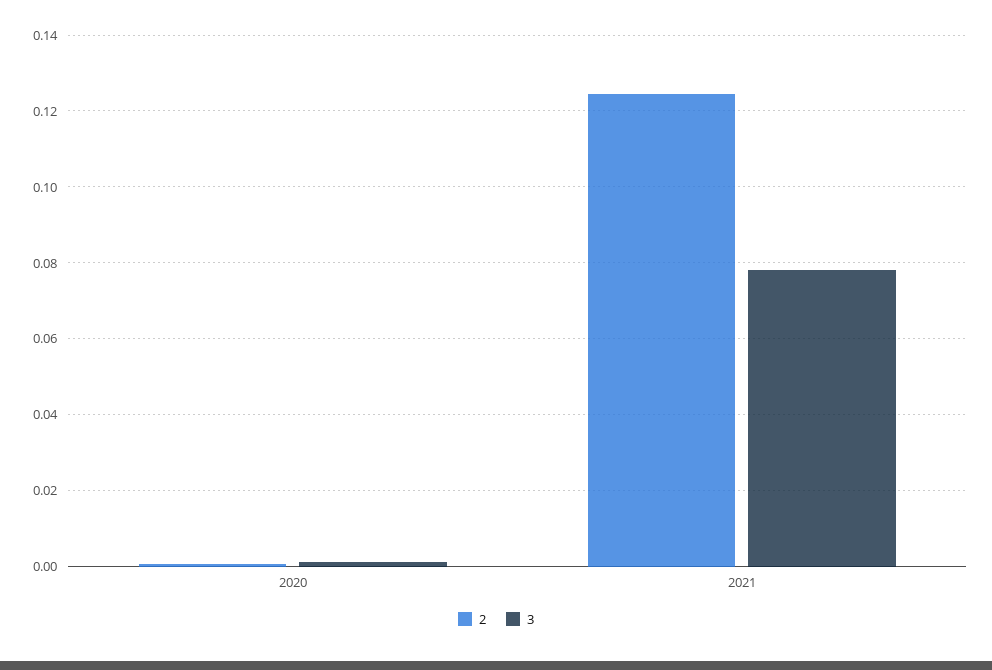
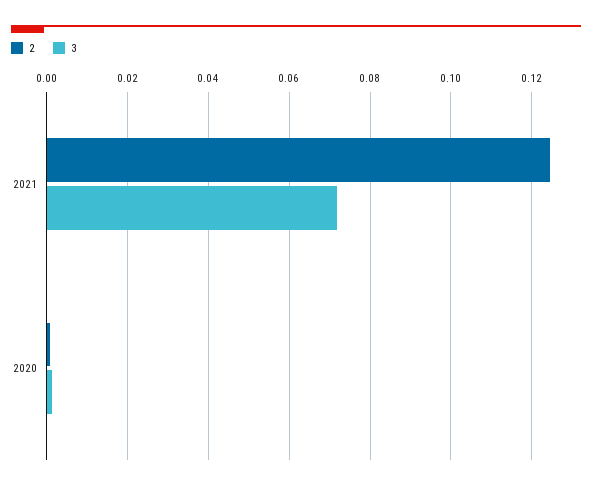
  {
    "2": {
      "2020": 0,
      "2021": 0.124
    },
    "3": {
      "2020": 0.002,
-     "2021": 0.078
+     "2021": 0.072
    }
  }

